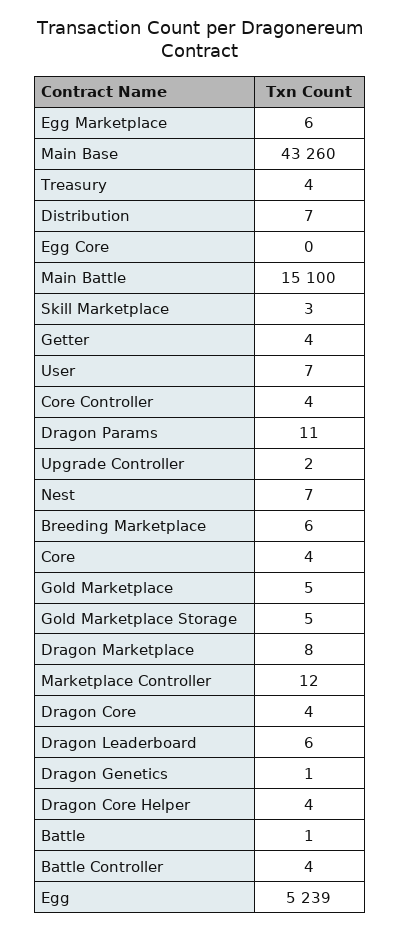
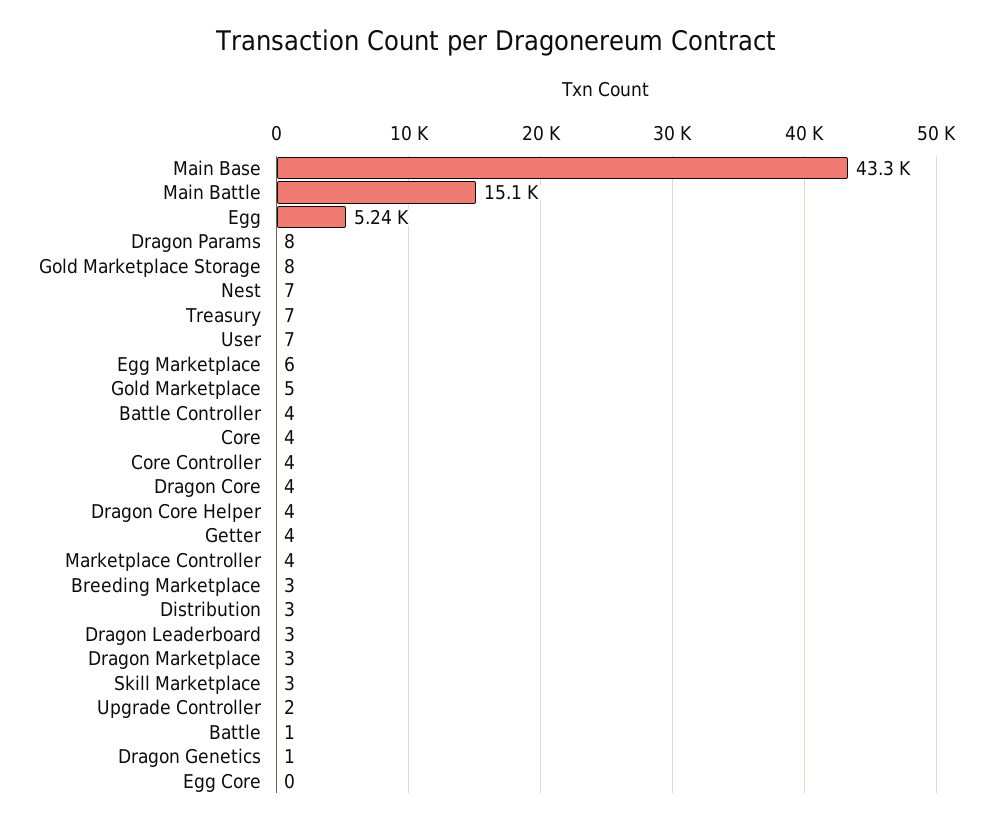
  {
    "Egg Marketplace": 6,
    "Main Base": 43260,
-   "Treasury": 4,
+   "Treasury": 7,
-   "Distribution": 7,
+   "Distribution": 3,
    "Egg Core": 0,
    "Main Battle": 15100,
    "Skill Marketplace": 3,
    "Getter": 4,
    "User": 7,
    "Core Controller": 4,
-   "Dragon Params": 11,
+   "Dragon Params": 8,
    "Upgrade Controller": 2,
    "Nest": 7,
-   "Breeding Marketplace": 6,
+   "Breeding Marketplace": 3,
    "Core": 4,
    "Gold Marketplace": 5,
-   "Gold Marketplace Storage": 5,
+   "Gold Marketplace Storage": 8,
-   "Dragon Marketplace": 8,
+   "Dragon Marketplace": 3,
-   "Marketplace Controller": 12,
+   "Marketplace Controller": 4,
    "Dragon Core": 4,
-   "Dragon Leaderboard": 6,
+   "Dragon Leaderboard": 3,
    "Dragon Genetics": 1,
    "Dragon Core Helper": 4,
    "Battle": 1,
    "Battle Controller": 4,
    "Egg": 5239
  }

